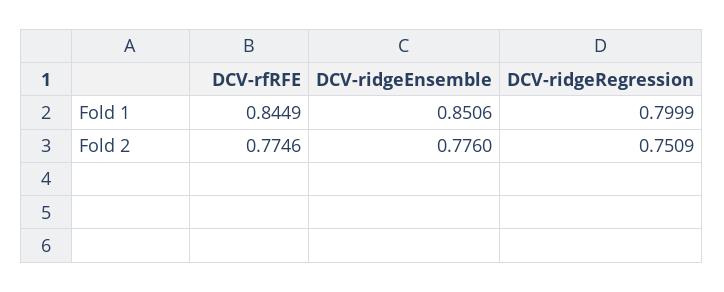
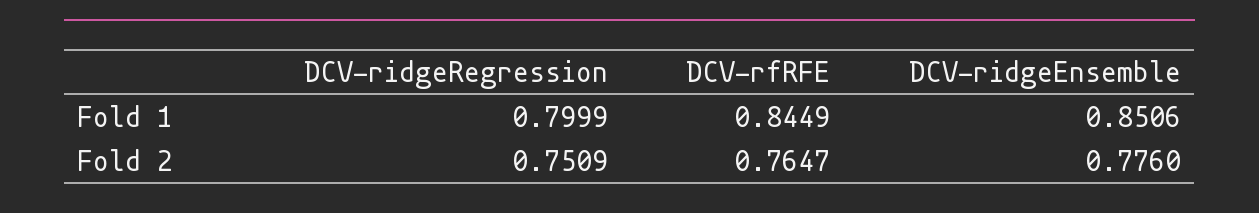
  {
    "DCV-rfRFE": {
      "Fold 1": 0.8449,
-     "Fold 2": 0.7746
+     "Fold 2": 0.7647
    },
    "DCV-ridgeEnsemble": {
      "Fold 1": 0.8506,
      "Fold 2": 0.776
    },
    "DCV-ridgeRegression": {
      "Fold 1": 0.7999,
      "Fold 2": 0.7509
    }
  }

